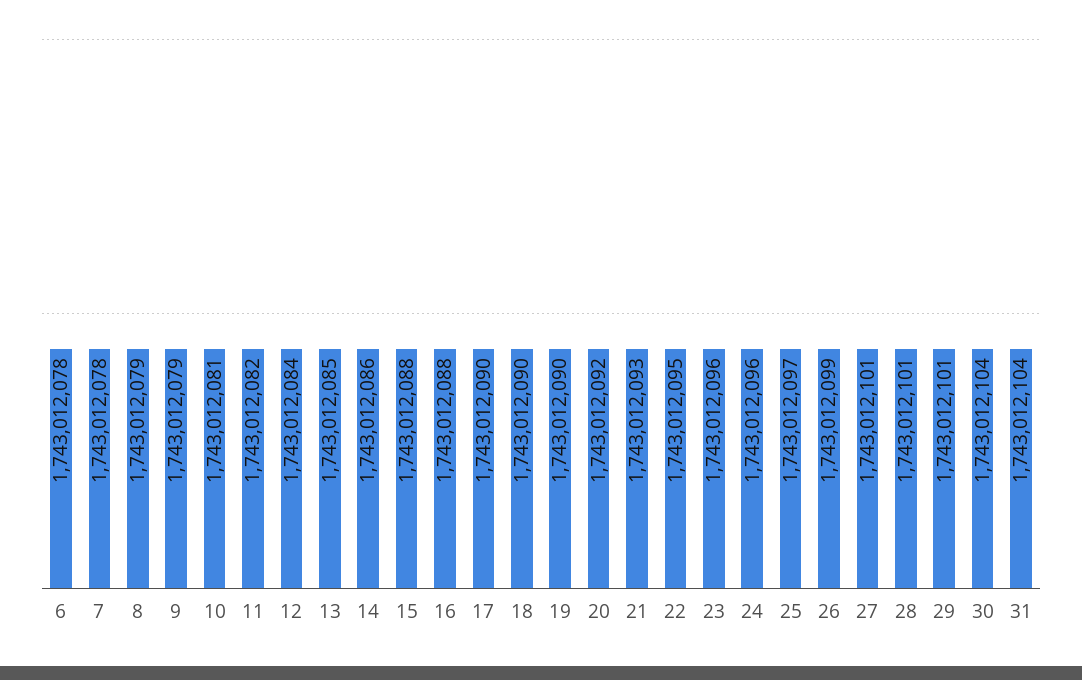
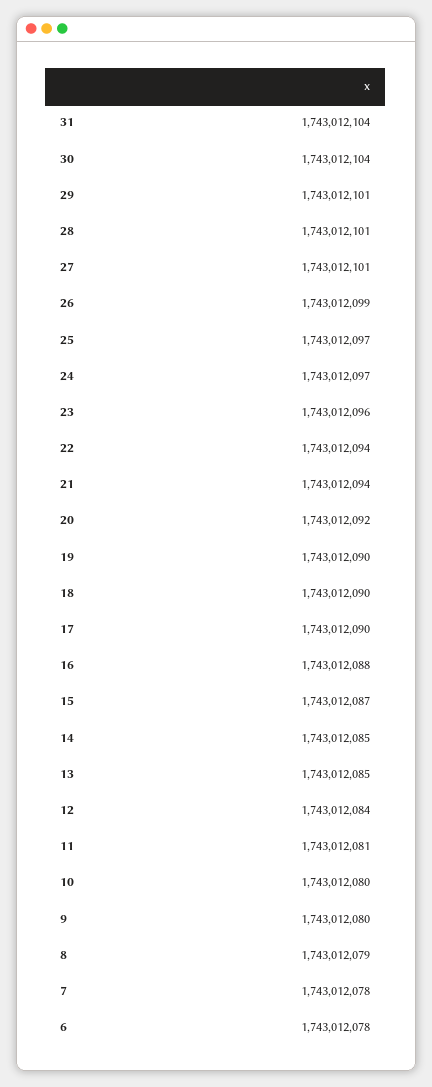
  {
    "6": 1743012078,
    "7": 1743012078,
    "8": 1743012079,
-   "9": 1743012079,
+   "9": 1743012080,
-   "10": 1743012081,
+   "10": 1743012080,
-   "11": 1743012082,
+   "11": 1743012081,
    "12": 1743012084,
    "13": 1743012085,
-   "14": 1743012086,
+   "14": 1743012085,
-   "15": 1743012088,
+   "15": 1743012087,
    "16": 1743012088,
    "17": 1743012090,
    "18": 1743012090,
    "19": 1743012090,
    "20": 1743012092,
-   "21": 1743012093,
+   "21": 1743012094,
-   "22": 1743012095,
+   "22": 1743012094,
    "23": 1743012096,
-   "24": 1743012096,
+   "24": 1743012097,
    "25": 1743012097,
    "26": 1743012099,
    "27": 1743012101,
    "28": 1743012101,
    "29": 1743012101,
    "30": 1743012104,
    "31": 1743012104
  }

